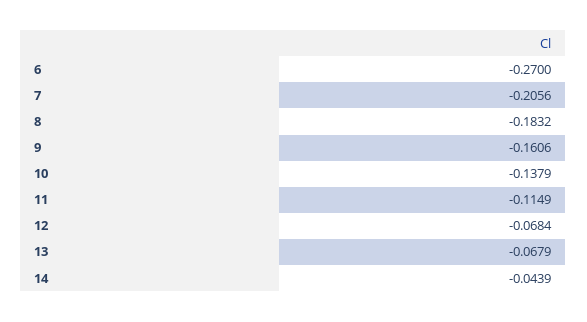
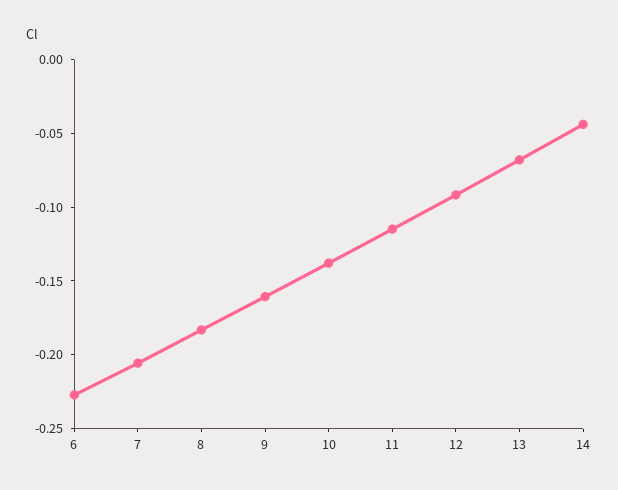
  {
-   "6": -0.27,
+   "6": -0.23,
    "7": -0.2056,
    "8": -0.1832,
    "9": -0.1606,
    "10": -0.1379,
    "11": -0.1149,
-   "12": -0.0684,
+   "12": -0.09,
    "13": -0.0679,
    "14": -0.0439
  }

